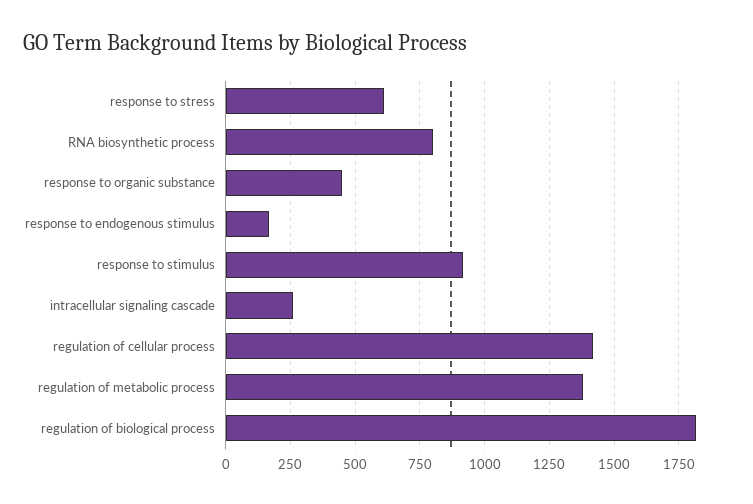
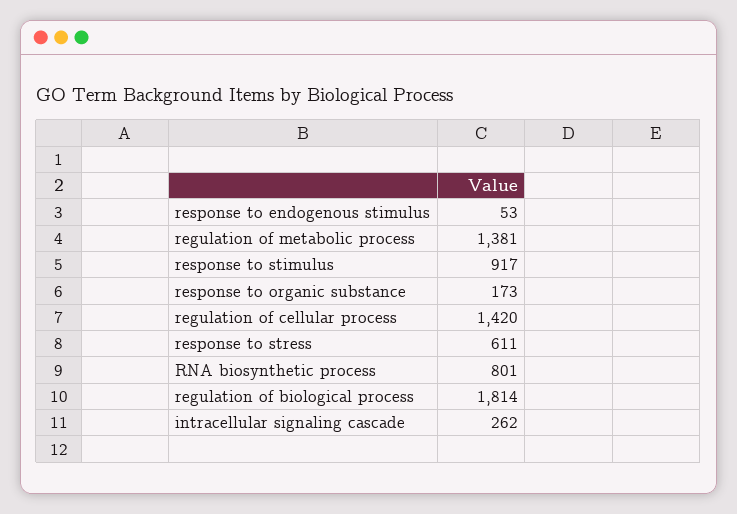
  {
    "response to stress": 611,
    "RNA biosynthetic process": 801,
-   "response to organic substance": 450,
+   "response to organic substance": 173,
-   "response to endogenous stimulus": 175,
+   "response to endogenous stimulus": 53,
    "response to stimulus": 917,
    "intracellular signaling cascade": 262,
    "regulation of cellular process": 1420,
    "regulation of metabolic process": 1381,
    "regulation of biological process": 1814
  }

